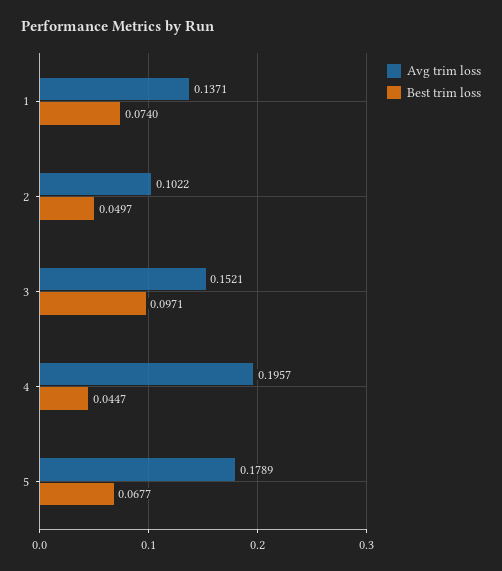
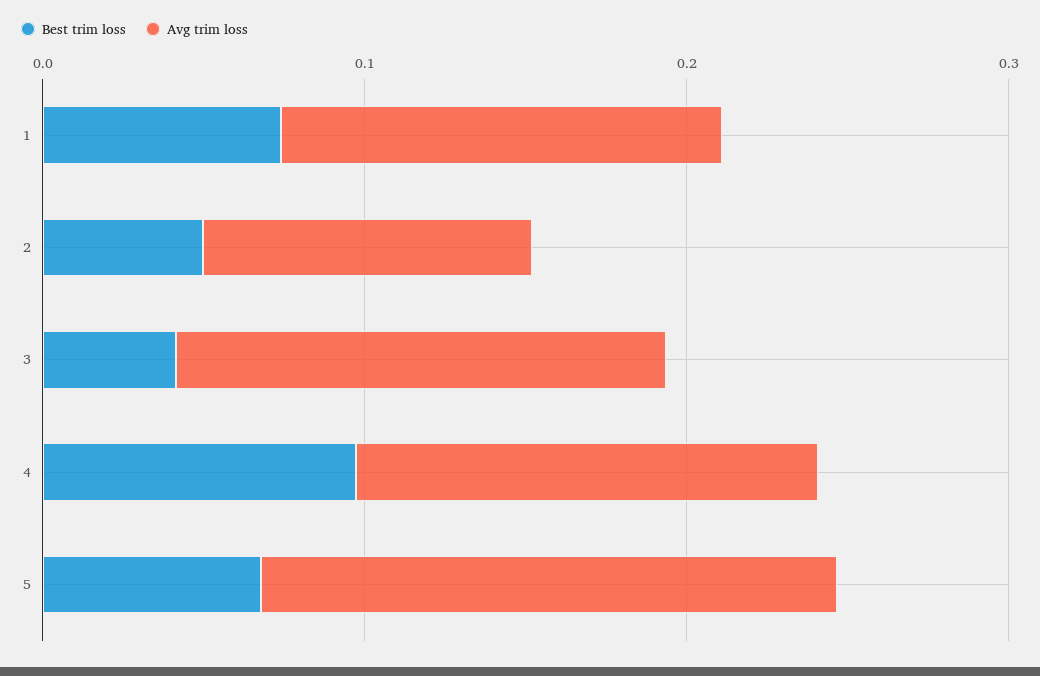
  {
    "Avg trim loss": {
      "1": 0.1371,
      "2": 0.1022,
      "3": 0.1521,
-     "4": 0.1957,
+     "4": 0.14,
      "5": 0.1789
    },
    "Best trim loss": {
      "1": 0.074,
      "2": 0.0497,
-     "3": 0.0971,
+     "3": 0.04,
-     "4": 0.0447,
+     "4": 0.1,
      "5": 0.0677
    }
  }

